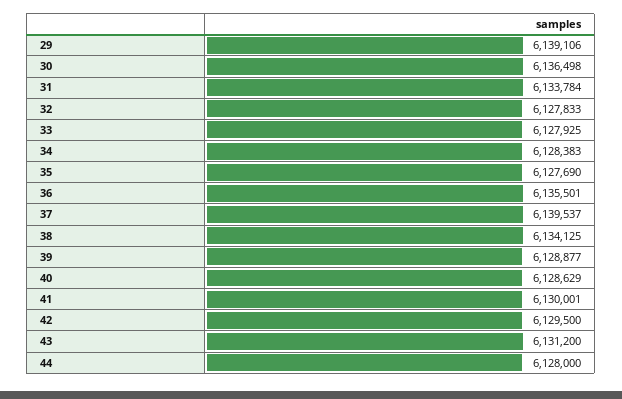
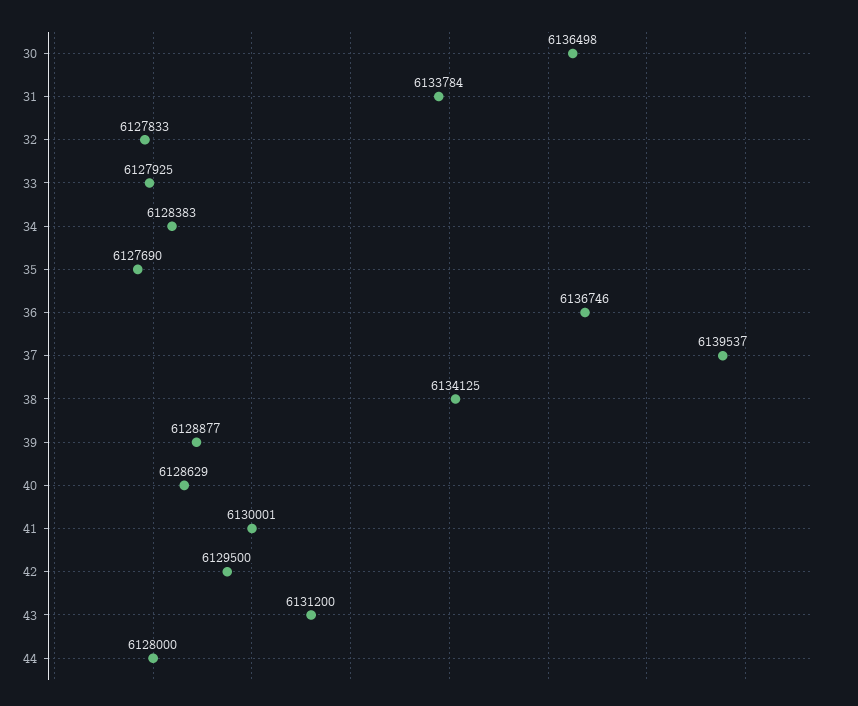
  {
-   "29": 6139106,
    "30": 6136498,
    "31": 6133784,
    "32": 6127833,
    "33": 6127925,
    "34": 6128383,
    "35": 6127690,
-   "36": 6135501,
+   "36": 6136746,
    "37": 6139537,
    "38": 6134125,
    "39": 6128877,
    "40": 6128629,
    "41": 6130001,
    "42": 6129500,
    "43": 6131200,
    "44": 6128000
  }

